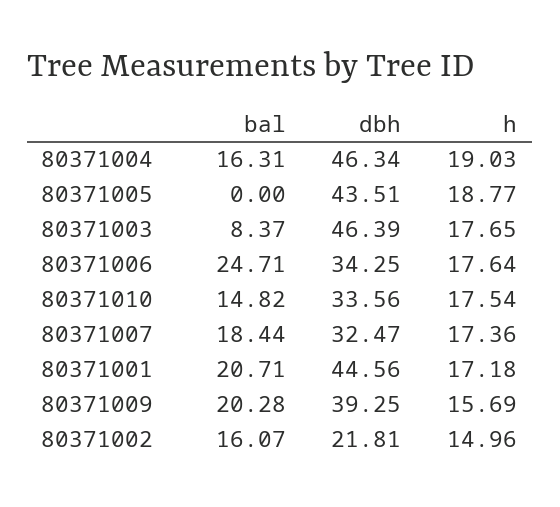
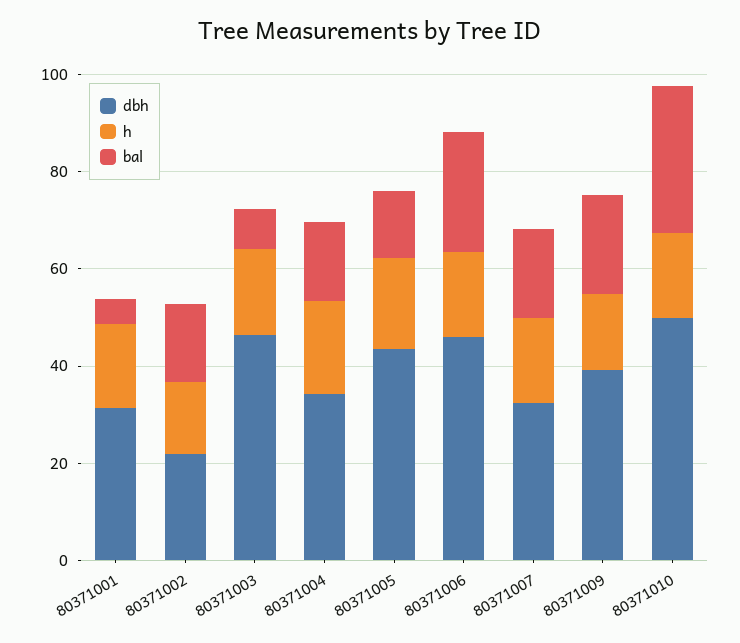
  {
    "bal": {
      "80371004": 16.31,
-     "80371005": 0,
+     "80371005": 15,
      "80371003": 8.37,
      "80371006": 24.71,
-     "80371010": 14.82,
+     "80371010": 30,
      "80371007": 18.44,
-     "80371001": 20.71,
+     "80371001": 5,
      "80371009": 20.28,
      "80371002": 16.07
    },
    "dbh": {
-     "80371004": 46.34,
+     "80371004": 35,
      "80371005": 43.51,
      "80371003": 46.39,
-     "80371006": 34.25,
+     "80371006": 45,
-     "80371010": 33.56,
+     "80371010": 50,
      "80371007": 32.47,
-     "80371001": 44.56,
+     "80371001": 30,
      "80371009": 39.25,
      "80371002": 21.81
    },
    "h": {
      "80371004": 19.03,
      "80371005": 18.77,
      "80371003": 17.65,
      "80371006": 17.64,
      "80371010": 17.54,
      "80371007": 17.36,
      "80371001": 17.18,
      "80371009": 15.69,
      "80371002": 14.96
    }
  }

